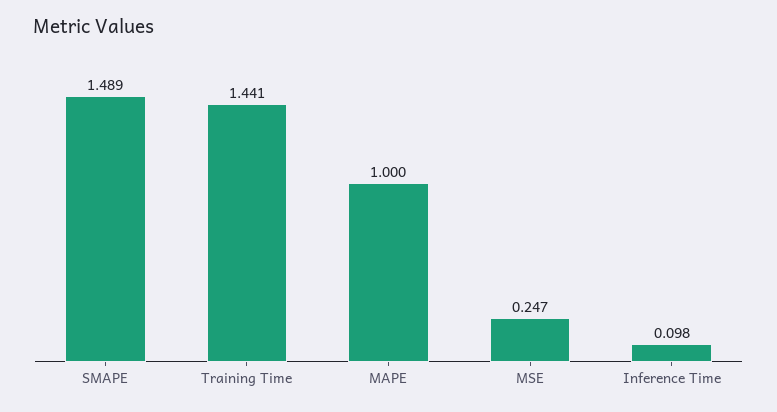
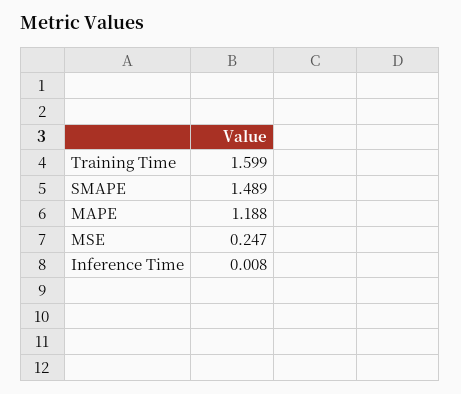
  {
    "SMAPE": 1.489,
-   "Training Time": 1.441,
+   "Training Time": 1.599,
-   "MAPE": 1,
+   "MAPE": 1.188,
    "MSE": 0.247,
-   "Inference Time": 0.098
+   "Inference Time": 0.008
  }

